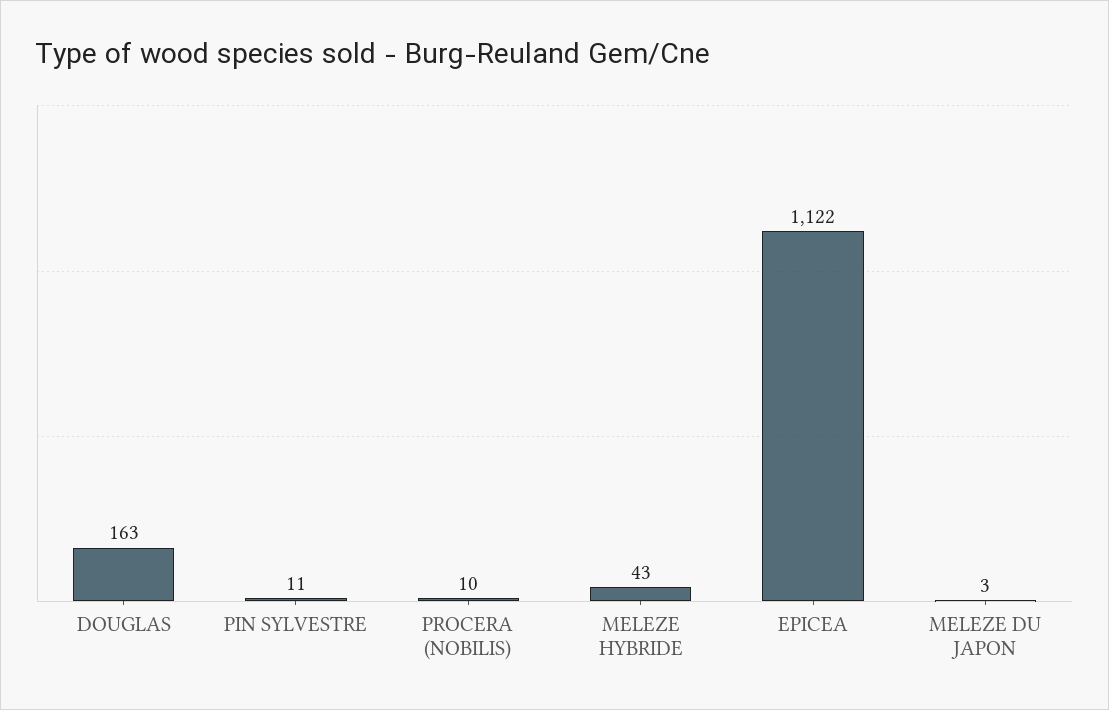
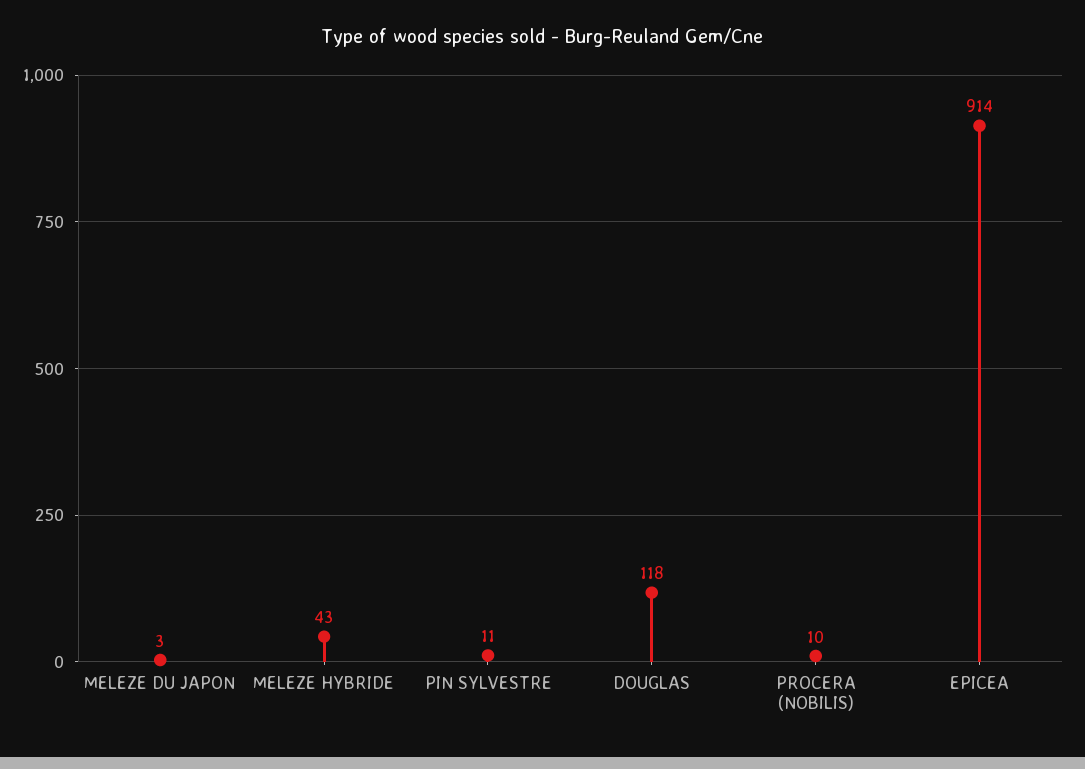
  {
-   "DOUGLAS": 163,
+   "DOUGLAS": 118,
    "PIN SYLVESTRE": 11,
    "PROCERA (NOBILIS)": 10,
    "MELEZE HYBRIDE": 43,
-   "EPICEA": 1122,
+   "EPICEA": 914,
    "MELEZE DU JAPON": 3
  }

